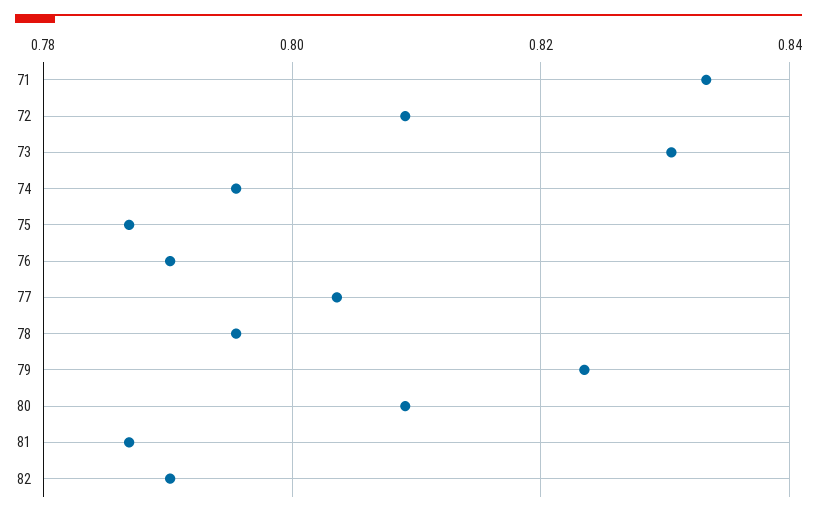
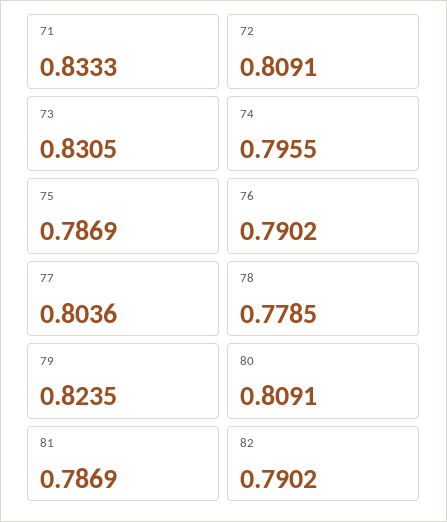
  {
    "71": 0.8333,
    "72": 0.8091,
    "73": 0.8305,
    "74": 0.7955,
    "75": 0.7869,
    "76": 0.7902,
    "77": 0.8036,
-   "78": 0.796,
+   "78": 0.7785,
    "79": 0.8235,
    "80": 0.8091,
    "81": 0.7869,
    "82": 0.7902
  }

